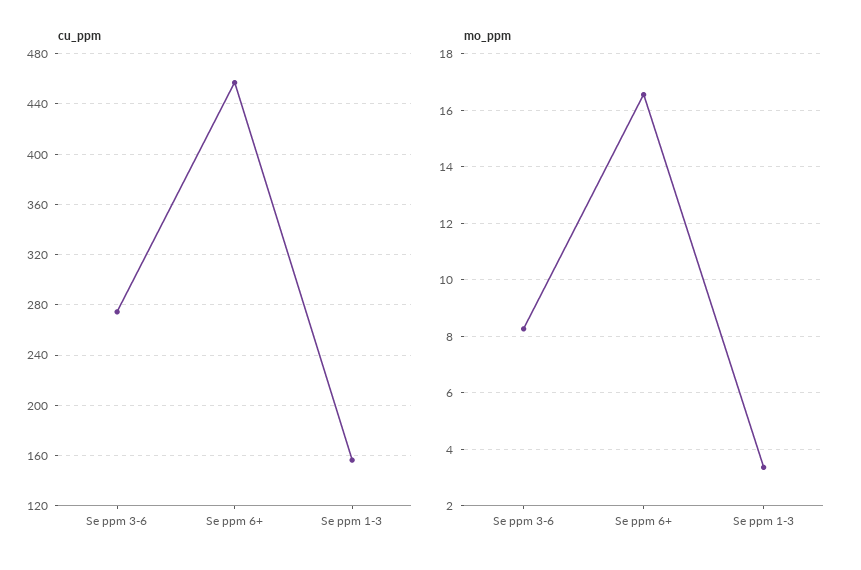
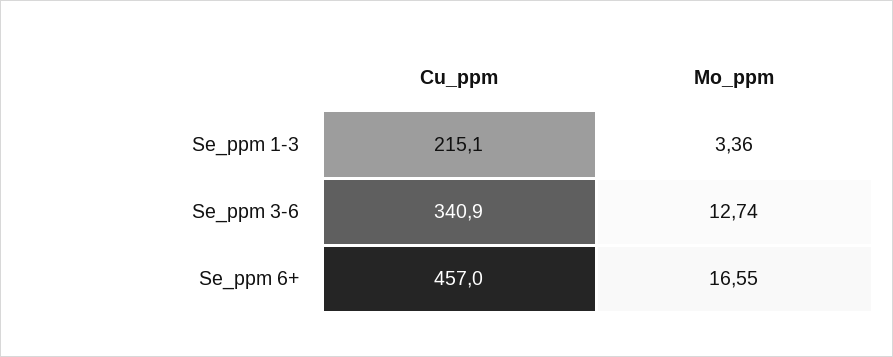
  {
    "cu_ppm": {
-     "Se ppm 3-6": 275,
+     "Se ppm 3-6": 340.9,
      "Se ppm 6+": 457,
-     "Se ppm 1-3": 155
+     "Se ppm 1-3": 215.1
    },
    "mo_ppm": {
-     "Se ppm 3-6": 8.25,
+     "Se ppm 3-6": 12.74,
      "Se ppm 6+": 16.55,
      "Se ppm 1-3": 3.36
    }
  }

